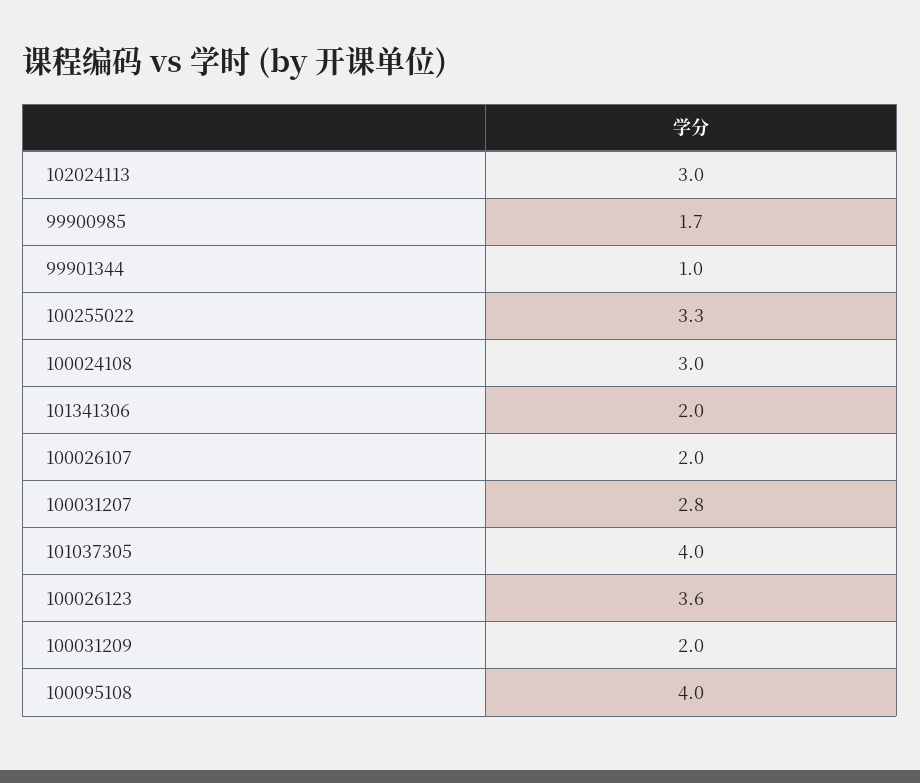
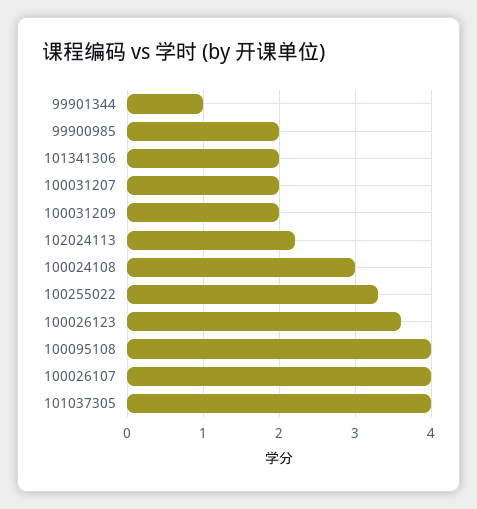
  {
-   "102024113": 3,
+   "102024113": 2.2,
-   "99900985": 1.7,
+   "99900985": 2,
    "99901344": 1,
    "100255022": 3.3,
    "100024108": 3,
    "101341306": 2,
-   "100026107": 2,
+   "100026107": 4,
-   "100031207": 2.8,
+   "100031207": 2,
    "101037305": 4,
    "100026123": 3.6,
    "100031209": 2,
    "100095108": 4
  }

